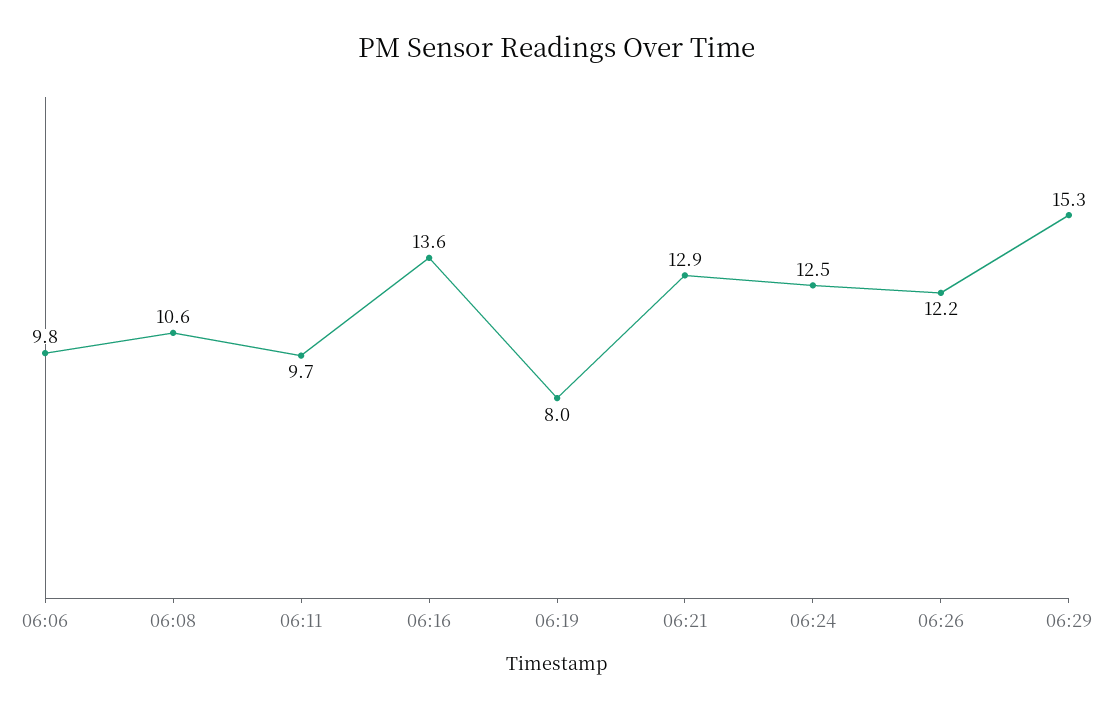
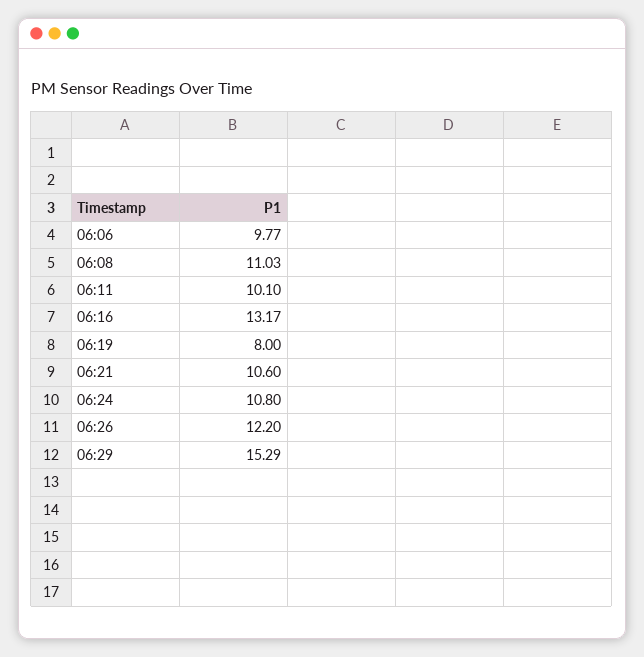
  {
    "06:06": 9.77,
-   "06:08": 10.6,
+   "06:08": 11.03,
-   "06:11": 9.7,
+   "06:11": 10.1,
-   "06:16": 13.6,
+   "06:16": 13.17,
    "06:19": 8,
-   "06:21": 12.9,
+   "06:21": 10.6,
-   "06:24": 12.5,
+   "06:24": 10.8,
    "06:26": 12.2,
    "06:29": 15.29
  }

